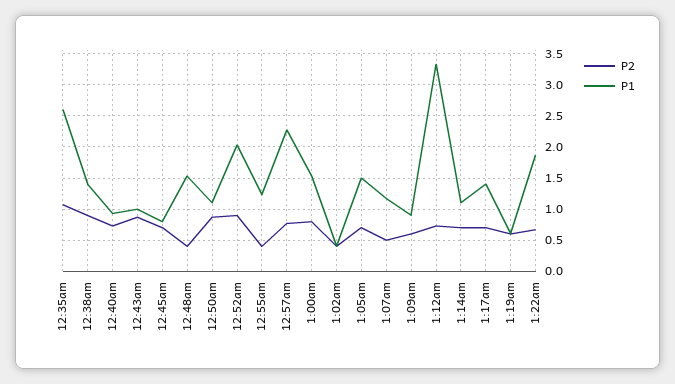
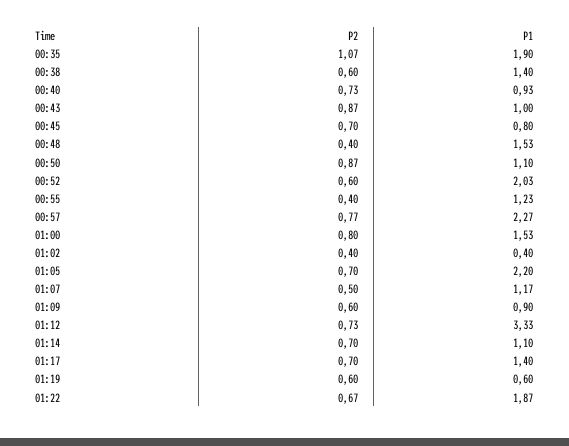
  {
    "P2": {
      "12:35am": 1.07,
-     "12:38am": 0.9,
+     "12:38am": 0.6,
      "12:40am": 0.73,
      "12:43am": 0.87,
      "12:45am": 0.7,
      "12:48am": 0.4,
      "12:50am": 0.87,
-     "12:52am": 0.9,
+     "12:52am": 0.6,
      "12:55am": 0.4,
      "12:57am": 0.77,
      "1:00am": 0.8,
      "1:02am": 0.4,
      "1:05am": 0.7,
      "1:07am": 0.5,
      "1:09am": 0.6,
      "1:12am": 0.73,
      "1:14am": 0.7,
      "1:17am": 0.7,
      "1:19am": 0.6,
      "1:22am": 0.67
    },
    "P1": {
-     "12:35am": 2.6,
+     "12:35am": 1.9,
      "12:38am": 1.4,
      "12:40am": 0.93,
      "12:43am": 1,
      "12:45am": 0.8,
      "12:48am": 1.53,
      "12:50am": 1.1,
      "12:52am": 2.03,
      "12:55am": 1.23,
      "12:57am": 2.27,
      "1:00am": 1.53,
      "1:02am": 0.4,
-     "1:05am": 1.5,
+     "1:05am": 2.2,
      "1:07am": 1.17,
      "1:09am": 0.9,
      "1:12am": 3.33,
      "1:14am": 1.1,
      "1:17am": 1.4,
      "1:19am": 0.6,
      "1:22am": 1.87
    }
  }

